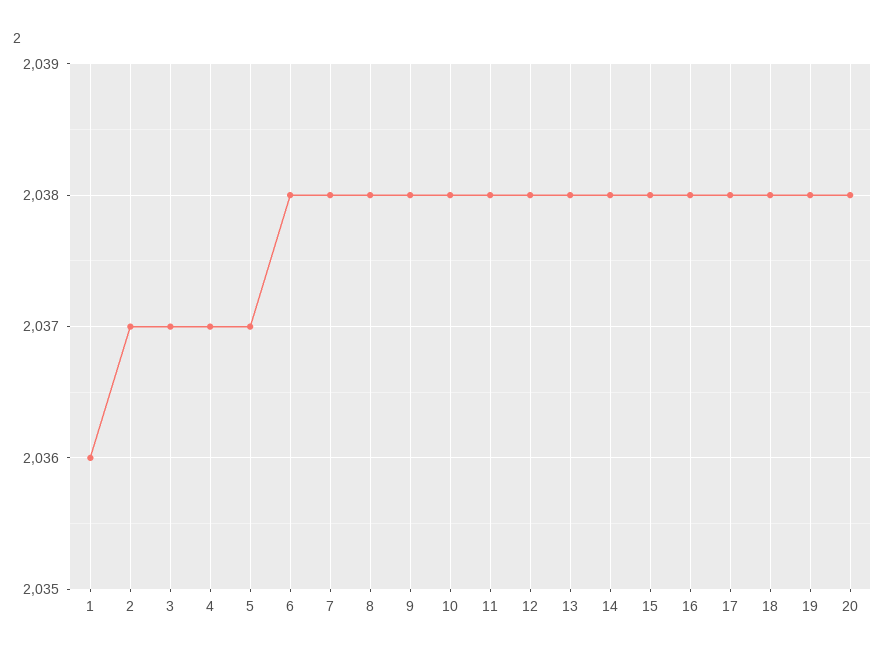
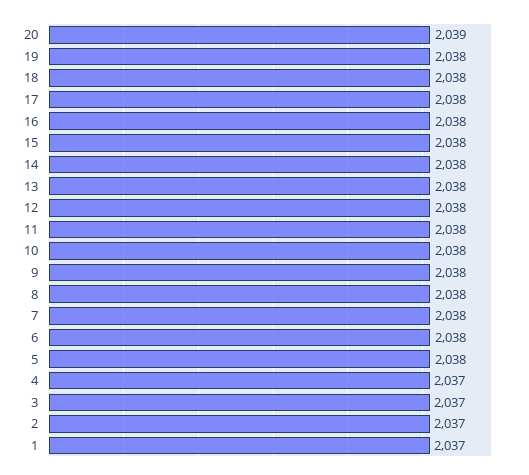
  {
-   "1": 2036,
+   "1": 2037,
    "2": 2037,
    "3": 2037,
    "4": 2037,
-   "5": 2037,
+   "5": 2038,
    "6": 2038,
    "7": 2038,
    "8": 2038,
    "9": 2038,
    "10": 2038,
    "11": 2038,
    "12": 2038,
    "13": 2038,
    "14": 2038,
    "15": 2038,
    "16": 2038,
    "17": 2038,
    "18": 2038,
    "19": 2038,
-   "20": 2038
+   "20": 2039
  }

